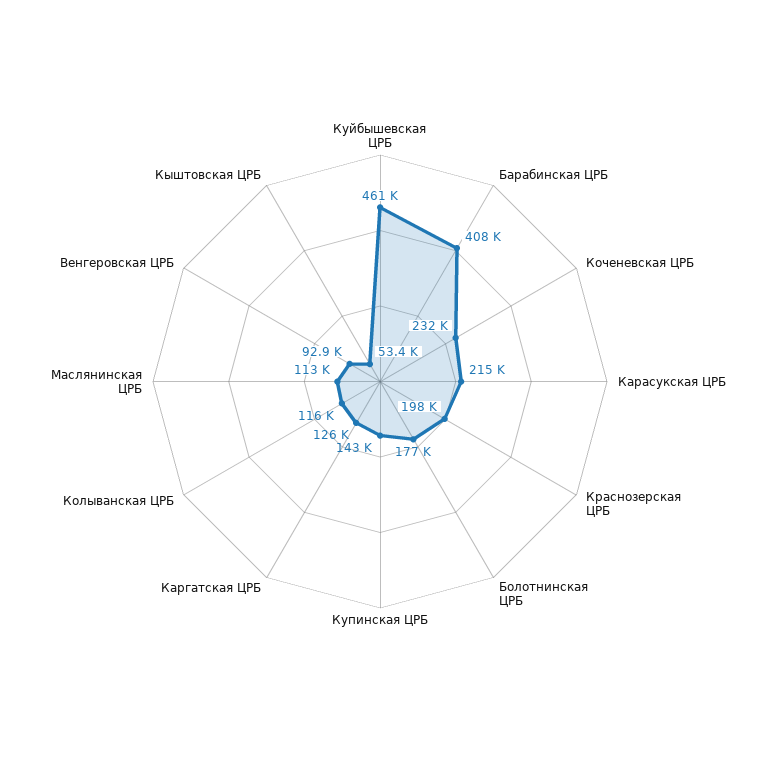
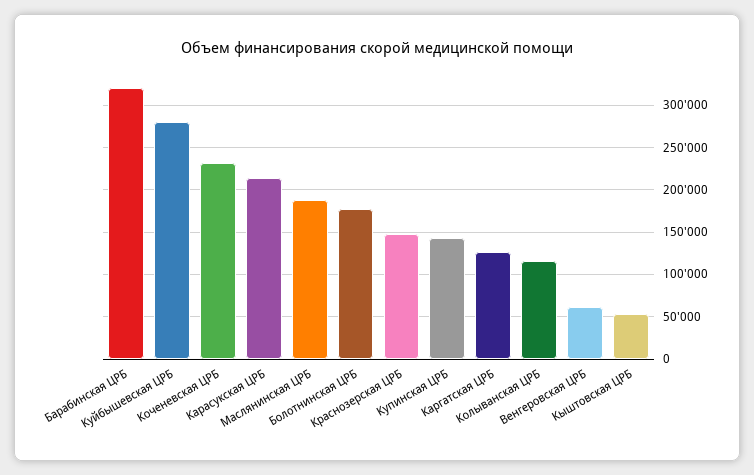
  {
-   "Куйбышевская ЦРБ": 461000,
+   "Куйбышевская ЦРБ": 280000,
-   "Барабинская ЦРБ": 408000,
+   "Барабинская ЦРБ": 320000,
    "Коченевская ЦРБ": 232000,
    "Карасукская ЦРБ": 215000,
-   "Краснозерская ЦРБ": 198000,
+   "Краснозерская ЦРБ": 150000,
    "Болотнинская ЦРБ": 177000,
    "Купинская ЦРБ": 143000,
    "Каргатская ЦРБ": 126000,
    "Колыванская ЦРБ": 116000,
-   "Маслянинская ЦРБ": 113000,
+   "Маслянинская ЦРБ": 190000,
-   "Венгеровская ЦРБ": 92900,
+   "Венгеровская ЦРБ": 60000,
    "Кыштовская ЦРБ": 53400
  }

